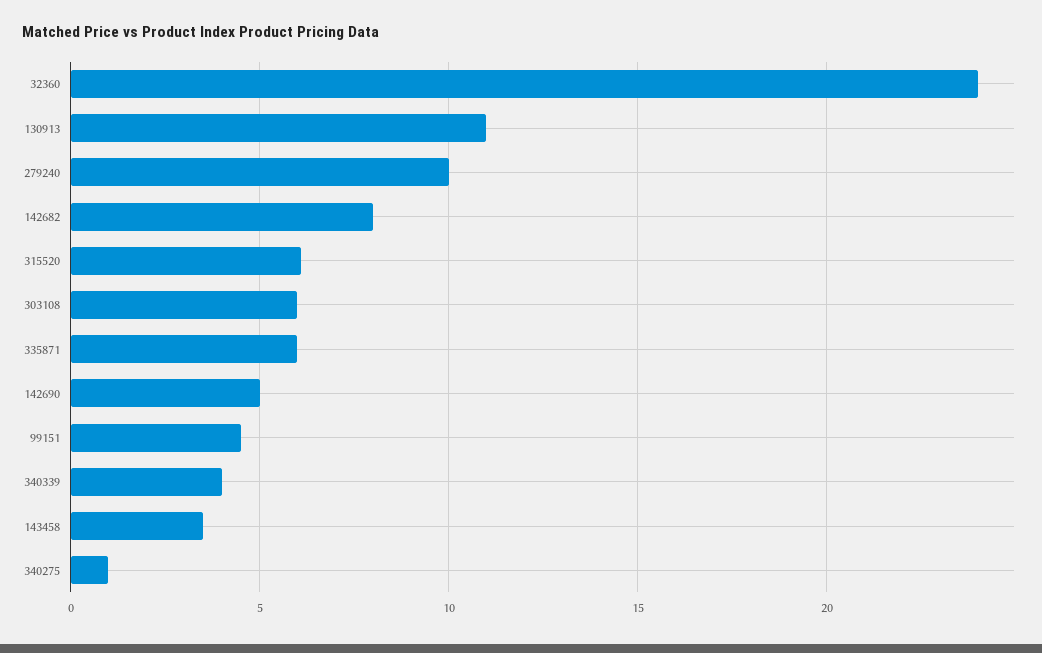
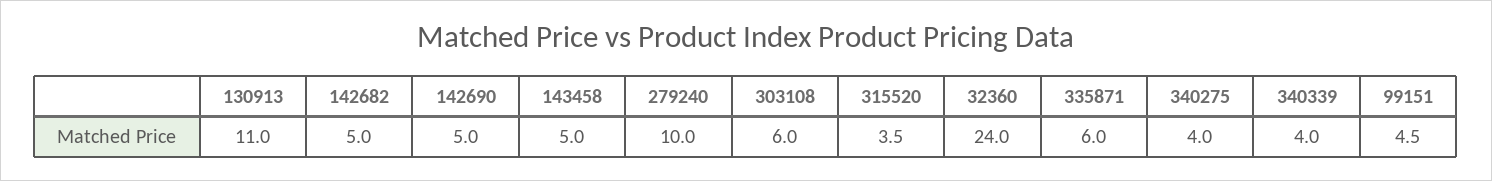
  {
    "32360": 24,
    "130913": 11,
    "279240": 10,
-   "142682": 8,
+   "142682": 5,
-   "315520": 6,
+   "315520": 3.5,
    "303108": 6,
    "335871": 6,
    "142690": 5,
    "99151": 4.5,
    "340339": 4,
-   "143458": 3.5,
+   "143458": 5,
-   "340275": 1
+   "340275": 4
  }

